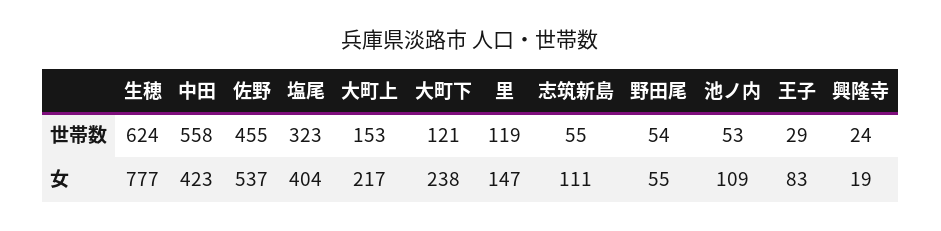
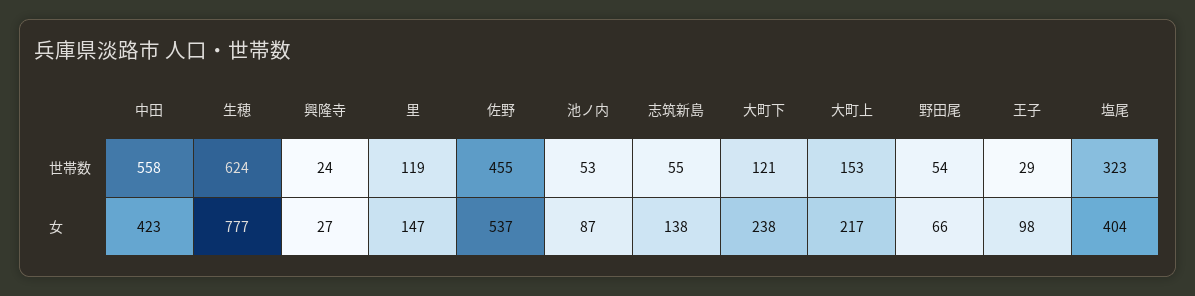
  {
    "生穂": {
      "世帯数": 624,
      "女": 777
    },
    "中田": {
      "世帯数": 558,
      "女": 423
    },
    "佐野": {
      "世帯数": 455,
      "女": 537
    },
    "塩尾": {
      "世帯数": 323,
      "女": 404
    },
    "大町上": {
      "世帯数": 153,
      "女": 217
    },
    "大町下": {
      "世帯数": 121,
      "女": 238
    },
    "里": {
      "世帯数": 119,
      "女": 147
    },
    "志筑新島": {
      "世帯数": 55,
-     "女": 111
+     "女": 138
    },
    "野田尾": {
      "世帯数": 54,
-     "女": 55
+     "女": 66
    },
    "池ノ内": {
      "世帯数": 53,
-     "女": 109
+     "女": 87
    },
    "王子": {
      "世帯数": 29,
-     "女": 83
+     "女": 98
    },
    "興隆寺": {
      "世帯数": 24,
-     "女": 19
+     "女": 27
    }
  }

